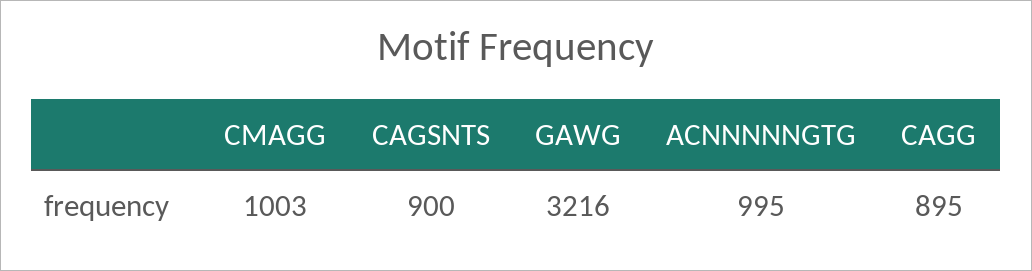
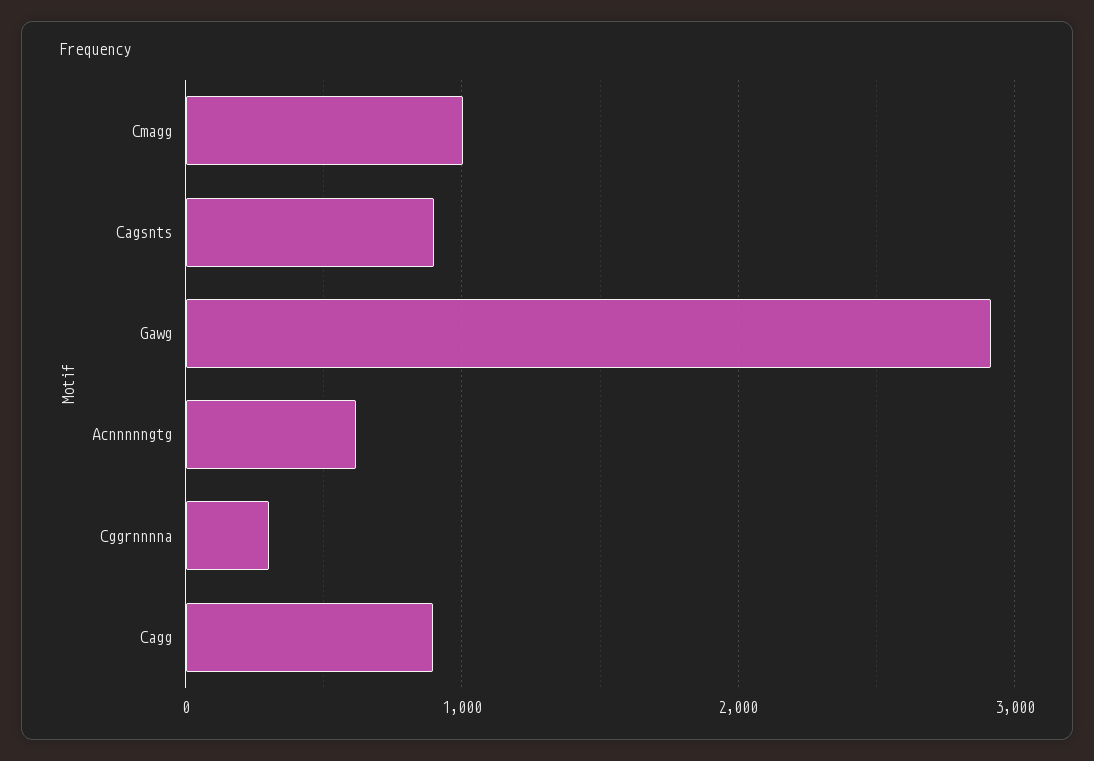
  {
    "CMAGG": 1003,
    "CAGSNTS": 900,
-   "GAWG": 3216,
+   "GAWG": 2900,
-   "ACNNNNNGTG": 995,
+   "ACNNNNNGTG": 600,
-   "CAGG": 895
+   "CAGG": 895,
+   "Cggrnnnna": 300
  }

